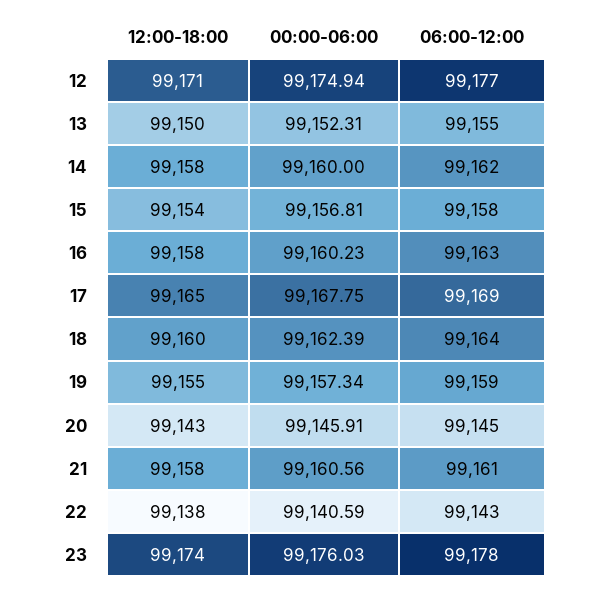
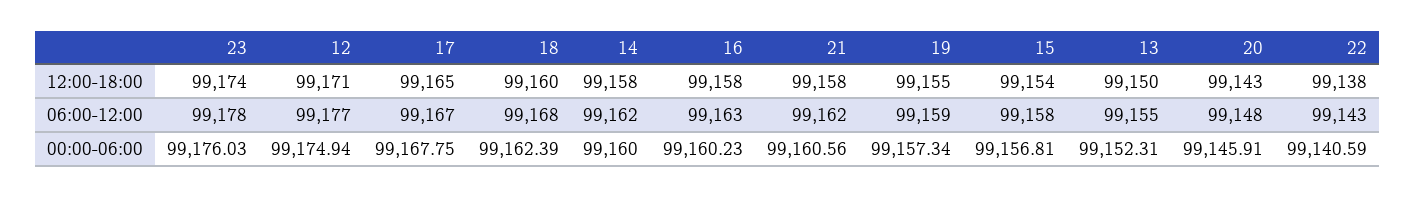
  {
    "12:00-18:00": {
      "12": 99171,
      "13": 99150,
      "14": 99158,
      "15": 99154,
      "16": 99158,
      "17": 99165,
      "18": 99160,
      "19": 99155,
      "20": 99143,
      "21": 99158,
      "22": 99138,
      "23": 99174
    },
    "00:00-06:00": {
      "12": 99174.94,
      "13": 99152.31,
      "14": 99160,
      "15": 99156.81,
      "16": 99160.23,
      "17": 99167.75,
      "18": 99162.39,
      "19": 99157.34,
      "20": 99145.91,
      "21": 99160.56,
      "22": 99140.59,
      "23": 99176.03
    },
    "06:00-12:00": {
      "12": 99177,
      "13": 99155,
      "14": 99162,
      "15": 99158,
      "16": 99163,
-     "17": 99169,
+     "17": 99167,
-     "18": 99164,
+     "18": 99168,
      "19": 99159,
-     "20": 99145,
+     "20": 99148,
-     "21": 99161,
+     "21": 99162,
      "22": 99143,
      "23": 99178
    }
  }

